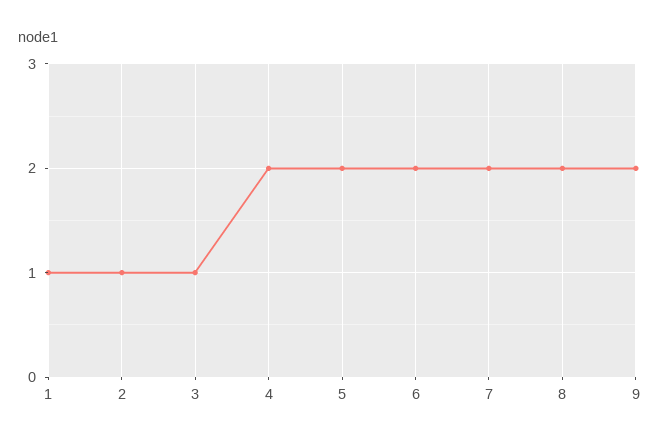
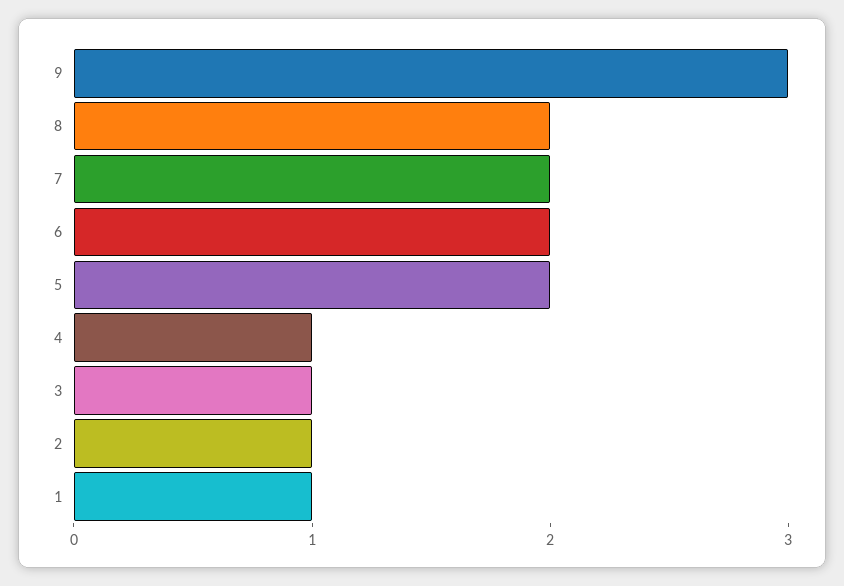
  {
    "1": 1,
    "2": 1,
    "3": 1,
-   "4": 2,
+   "4": 1,
    "5": 2,
    "6": 2,
    "7": 2,
    "8": 2,
-   "9": 2
+   "9": 3
  }

